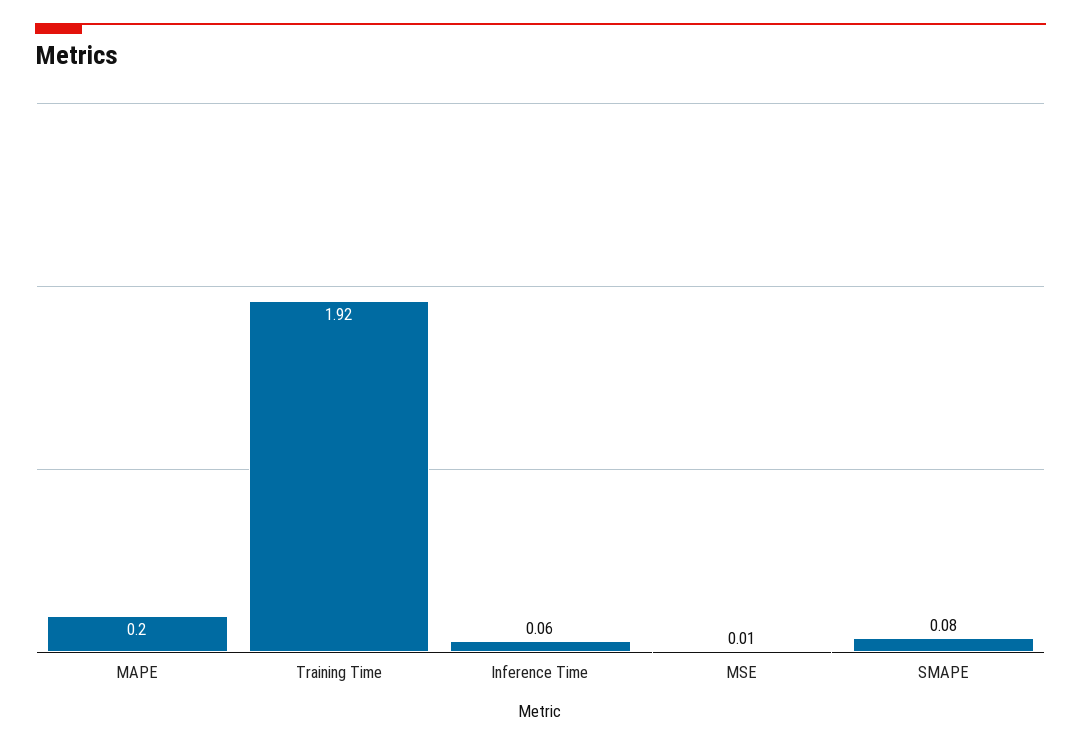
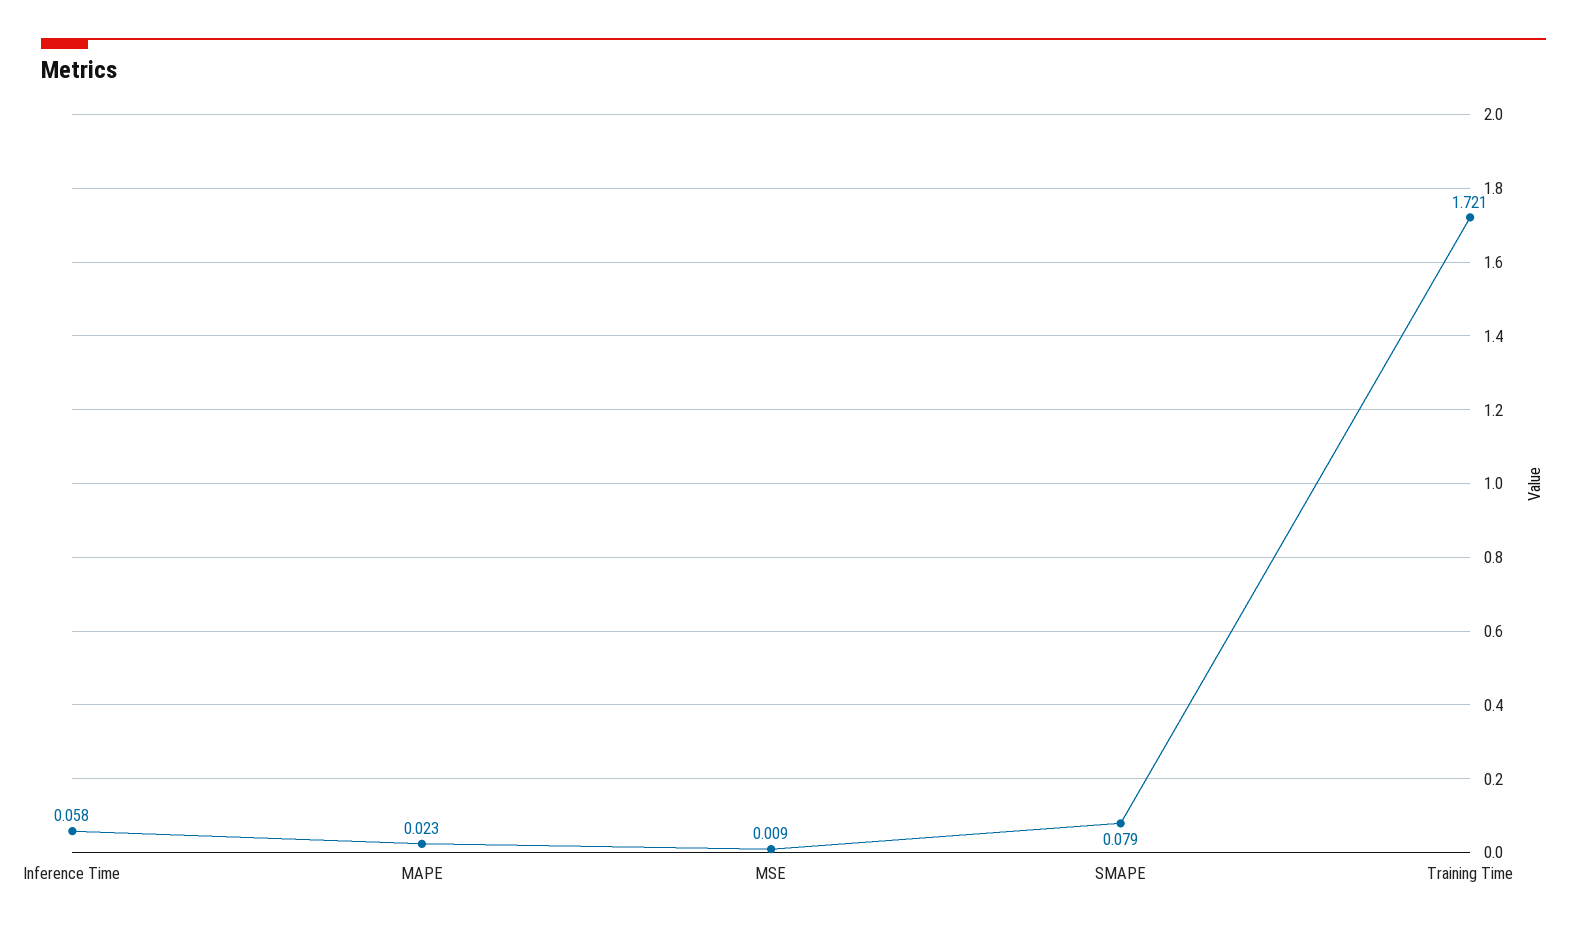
  {
-   "MAPE": 0.2,
+   "MAPE": 0.023,
-   "Training Time": 1.92,
+   "Training Time": 1.721,
    "Inference Time": 0.058,
    "MSE": 0.009,
    "SMAPE": 0.079
  }

